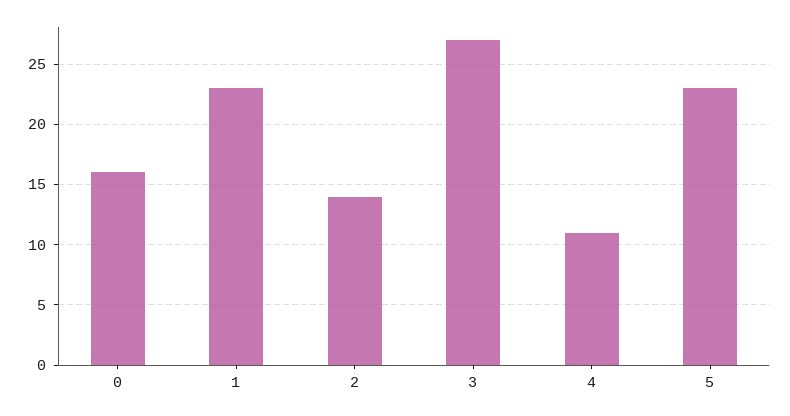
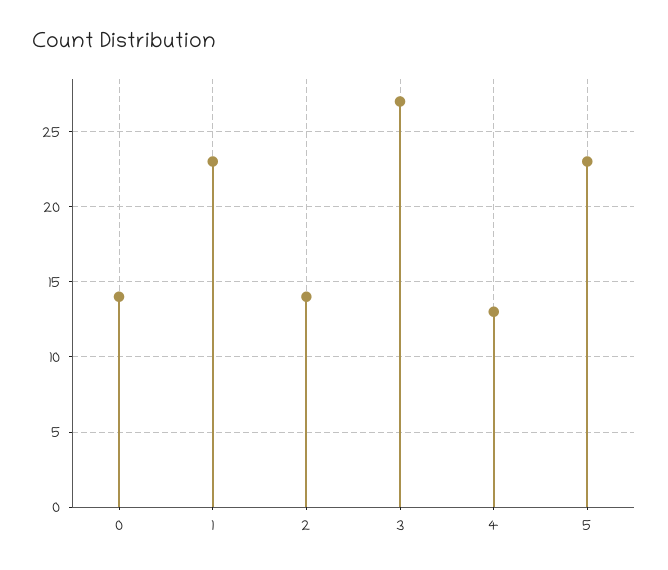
  {
-   "0": 16,
+   "0": 14,
    "1": 23,
    "2": 14,
    "3": 27,
-   "4": 11,
+   "4": 13,
    "5": 23
  }

